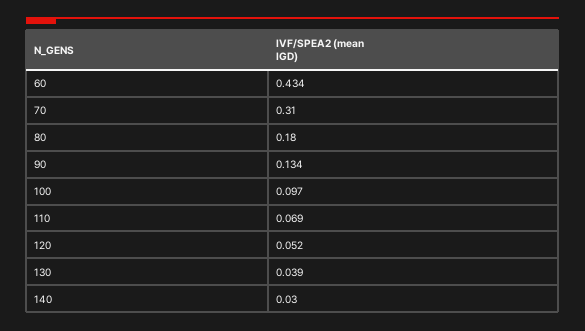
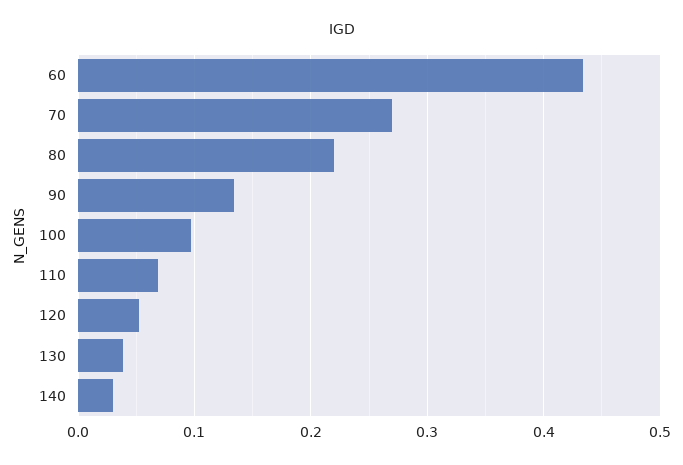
  {
    "60": 0.434,
-   "70": 0.31,
+   "70": 0.27,
-   "80": 0.18,
+   "80": 0.22,
    "90": 0.134,
    "100": 0.097,
    "110": 0.069,
    "120": 0.052,
    "130": 0.039,
    "140": 0.03
  }

